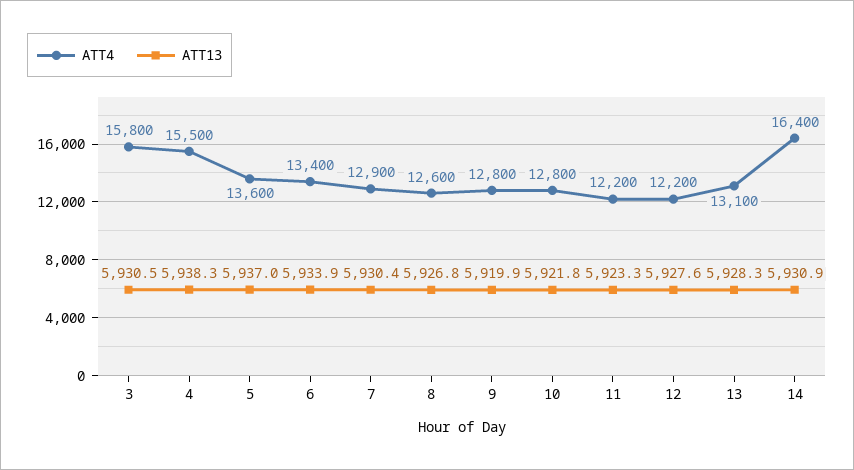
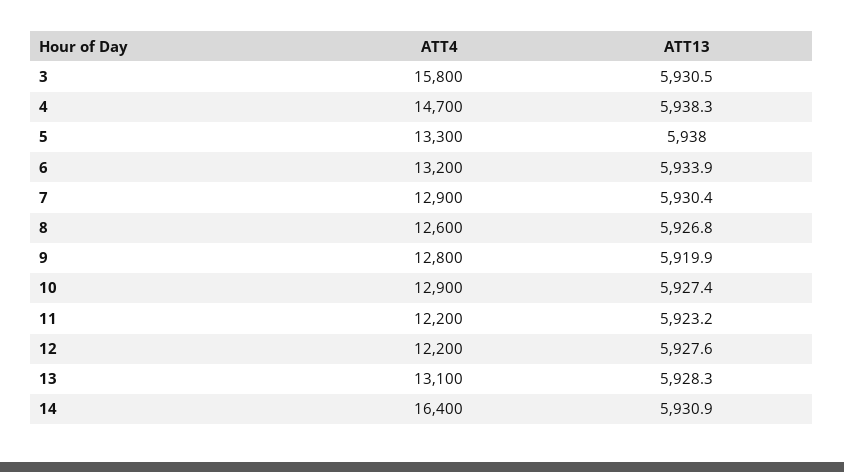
  {
    "ATT4": {
      "3": 15800,
-     "4": 15500,
+     "4": 14700,
-     "5": 13600,
+     "5": 13300,
-     "6": 13400,
+     "6": 13200,
      "7": 12900,
      "8": 12600,
      "9": 12800,
-     "10": 12800,
+     "10": 12900,
      "11": 12200,
      "12": 12200,
      "13": 13100,
      "14": 16400
    },
    "ATT13": {
      "3": 5930.5,
      "4": 5938.3,
-     "5": 5937,
+     "5": 5938,
      "6": 5933.9,
      "7": 5930.4,
      "8": 5926.8,
      "9": 5919.9,
-     "10": 5921.8,
+     "10": 5927.4,
-     "11": 5923.3,
+     "11": 5923.2,
      "12": 5927.6,
      "13": 5928.3,
      "14": 5930.9
    }
  }

